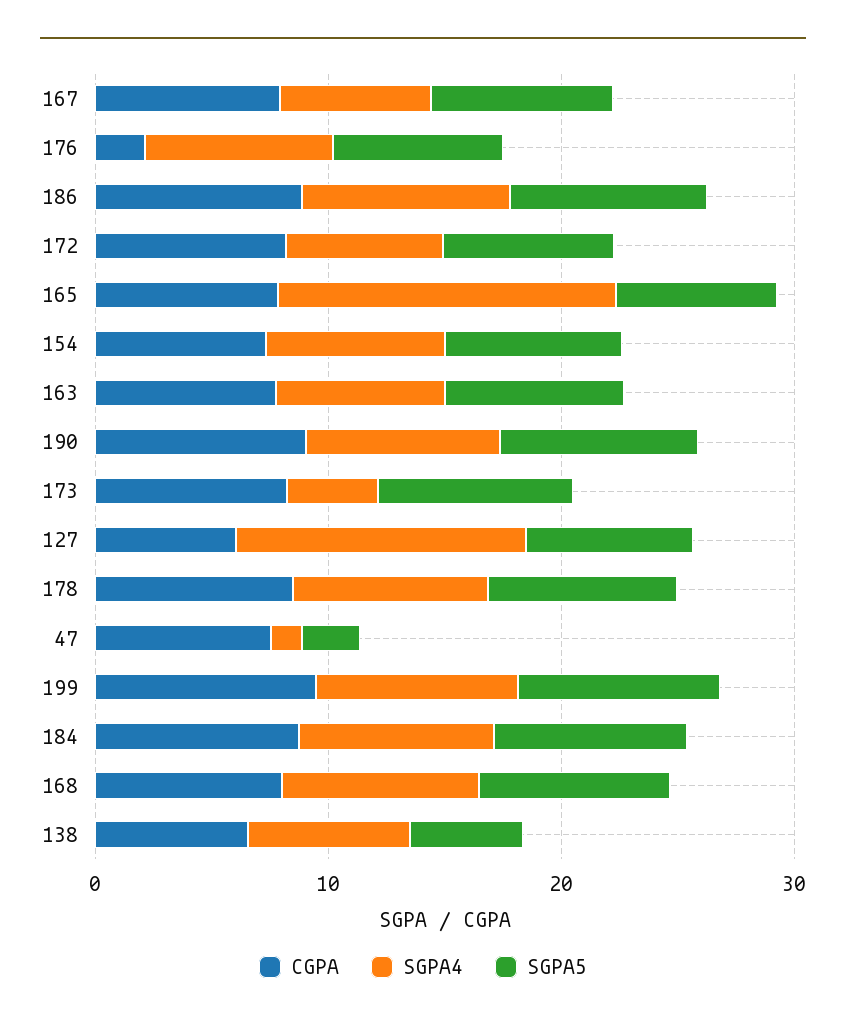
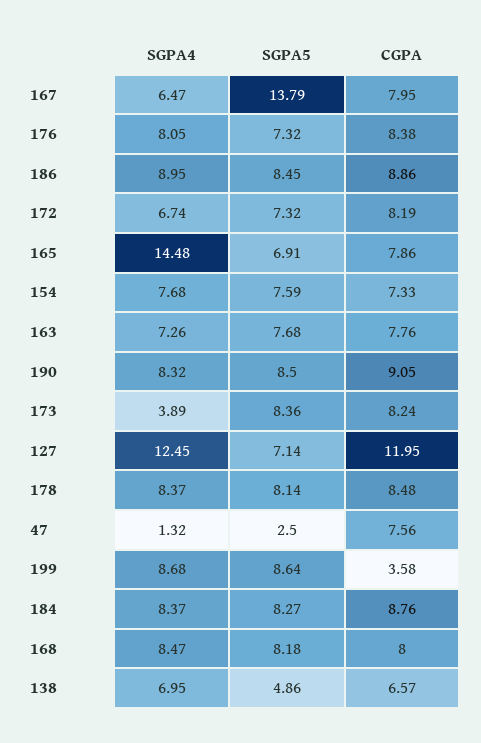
  {
    "CGPA": {
      "167": 7.95,
-     "176": 2,
+     "176": 8.38,
      "186": 8.86,
      "172": 8.19,
      "165": 7.86,
      "154": 7.33,
      "163": 7.76,
      "190": 9.05,
      "173": 8.24,
-     "127": 6,
+     "127": 11.95,
      "178": 8.48,
      "47": 7.56,
-     "199": 10,
+     "199": 3.58,
      "184": 8.76,
      "168": 8,
      "138": 6.57
    },
    "SGPA4": {
      "167": 6.47,
      "176": 8.05,
      "186": 8.95,
      "172": 6.74,
      "165": 14.48,
      "154": 7.68,
      "163": 7.26,
      "190": 8.32,
      "173": 3.89,
      "127": 12.45,
      "178": 8.37,
      "47": 1.32,
      "199": 8.68,
      "184": 8.37,
      "168": 8.47,
      "138": 6.95
    },
    "SGPA5": {
-     "167": 8,
+     "167": 13.79,
      "176": 7.32,
      "186": 8.45,
      "172": 7.32,
      "165": 6.91,
      "154": 7.59,
      "163": 7.68,
      "190": 8.5,
      "173": 8.36,
      "127": 7.14,
      "178": 8.14,
      "47": 2.5,
      "199": 8.64,
      "184": 8.27,
      "168": 8.18,
      "138": 4.86
    }
  }

